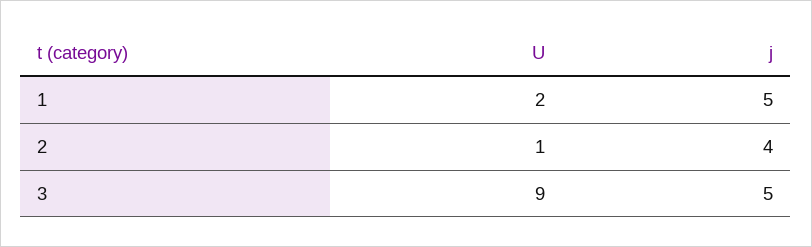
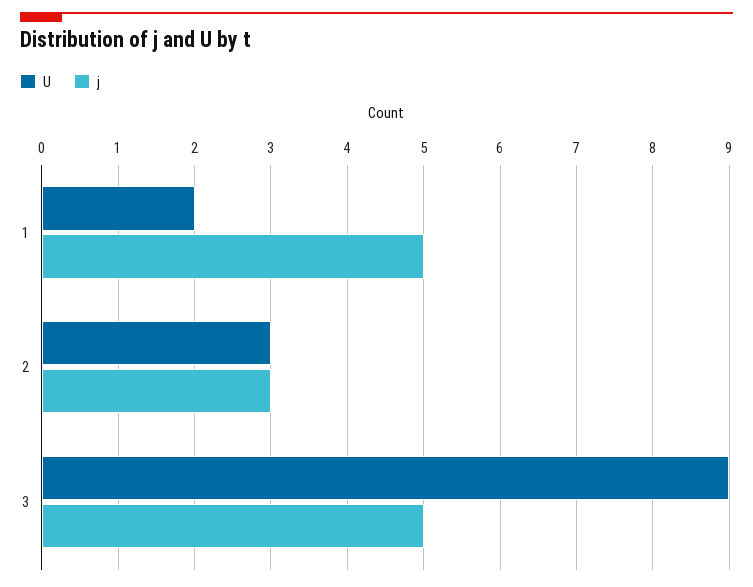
  {
    "U": {
      "1": 2,
-     "2": 1,
+     "2": 3,
      "3": 9
    },
    "j": {
      "1": 5,
-     "2": 4,
+     "2": 3,
      "3": 5
    }
  }

